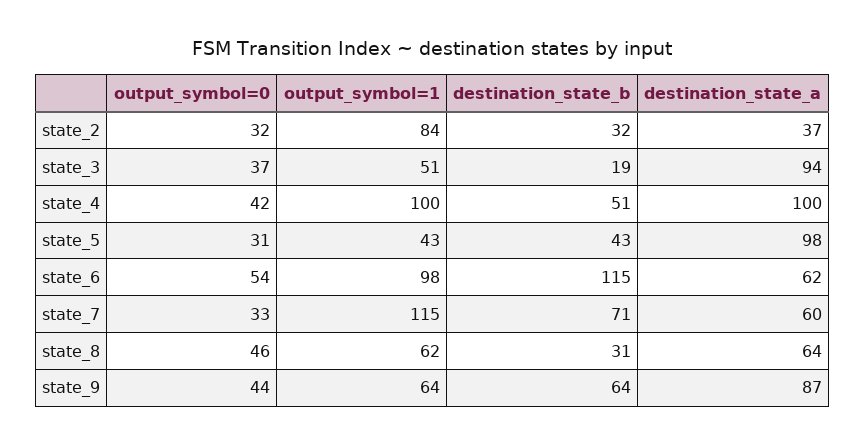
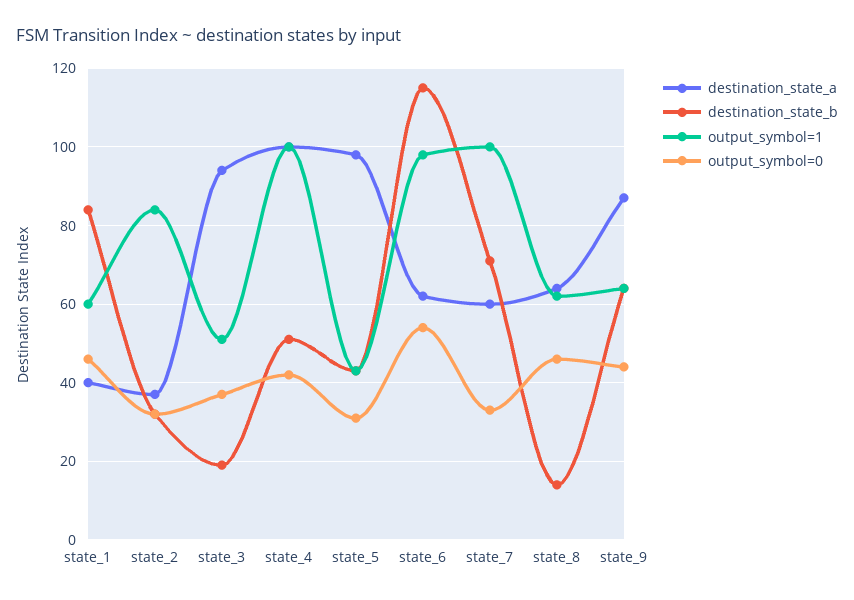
  {
    "output_symbol=0": {
      "state_2": 32,
      "state_3": 37,
      "state_4": 42,
      "state_5": 31,
      "state_6": 54,
      "state_7": 33,
      "state_8": 46,
-     "state_9": 44
+     "state_9": 44,
+     "state_1": 45
    },
    "output_symbol=1": {
      "state_2": 84,
      "state_3": 51,
      "state_4": 100,
      "state_5": 43,
      "state_6": 98,
-     "state_7": 115,
+     "state_7": 100,
      "state_8": 62,
-     "state_9": 64
+     "state_9": 64,
+     "state_1": 60
    },
    "destination_state_b": {
      "state_2": 32,
      "state_3": 19,
      "state_4": 51,
      "state_5": 43,
      "state_6": 115,
      "state_7": 71,
-     "state_8": 31,
+     "state_8": 15,
-     "state_9": 64
+     "state_9": 64,
+     "state_1": 85
    },
    "destination_state_a": {
      "state_2": 37,
      "state_3": 94,
      "state_4": 100,
      "state_5": 98,
      "state_6": 62,
      "state_7": 60,
      "state_8": 64,
-     "state_9": 87
+     "state_9": 87,
+     "state_1": 40
    }
  }

